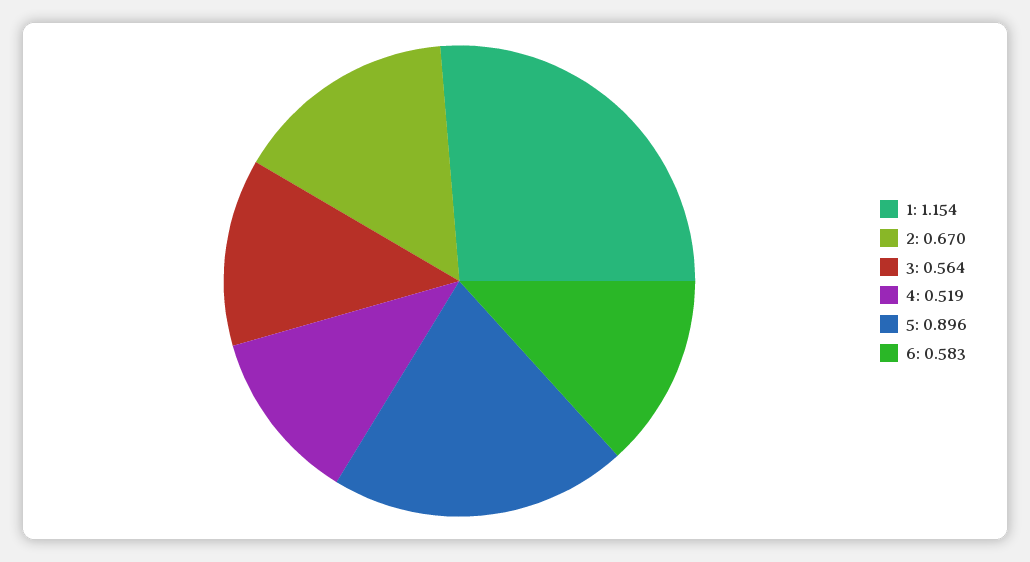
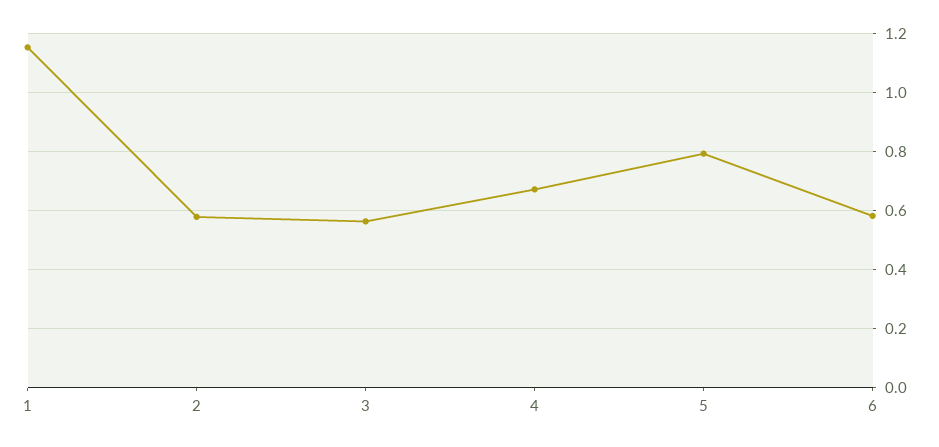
  {
    "1": 1.154,
-   "2": 0.67,
+   "2": 0.575,
    "3": 0.564,
-   "4": 0.519,
+   "4": 0.675,
-   "5": 0.896,
+   "5": 0.8,
    "6": 0.583
  }

